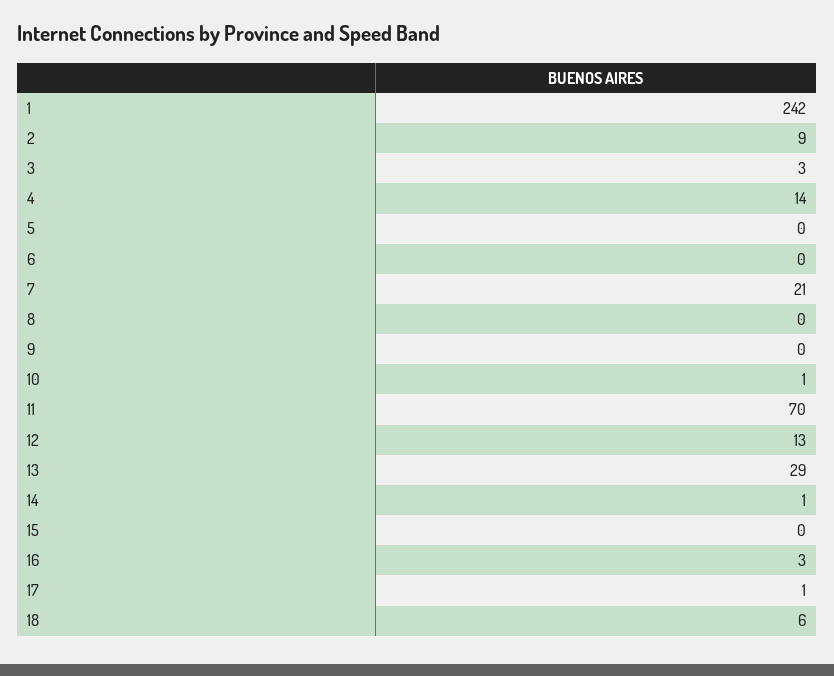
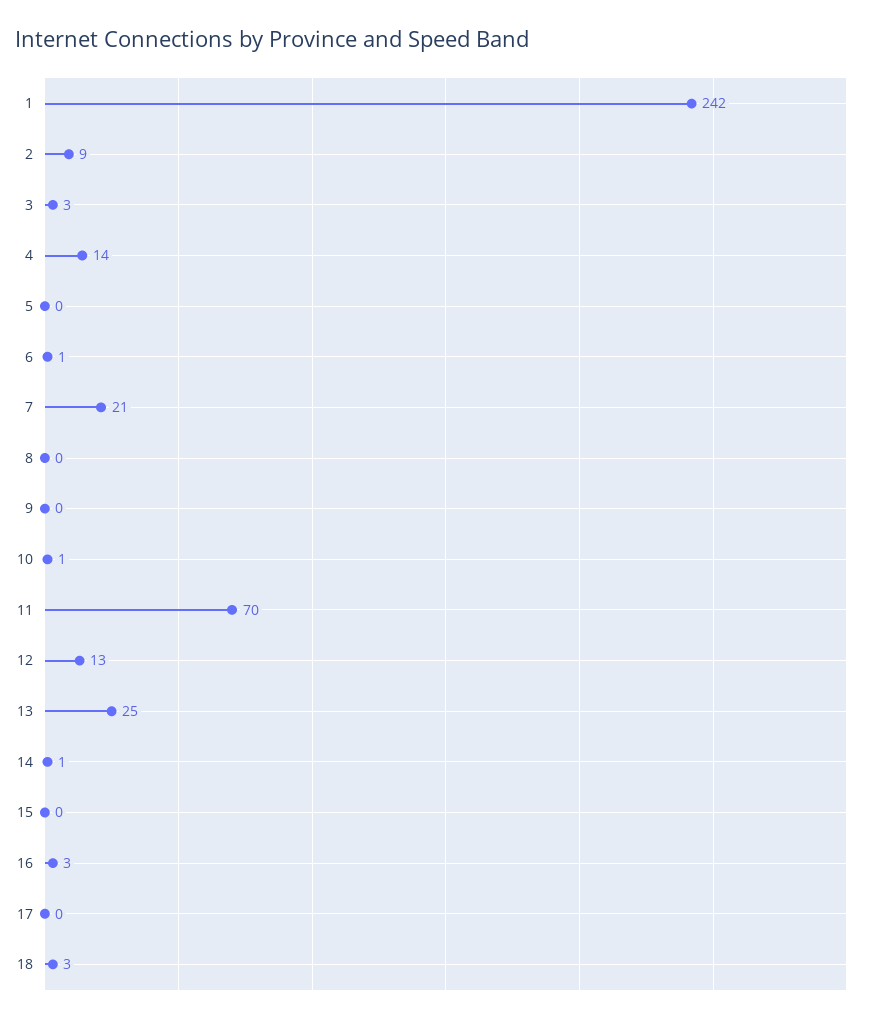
  {
    "1": 242,
    "2": 9,
    "3": 3,
    "4": 14,
    "5": 0,
-   "6": 0,
+   "6": 1,
    "7": 21,
    "8": 0,
    "9": 0,
    "10": 1,
    "11": 70,
    "12": 13,
-   "13": 29,
+   "13": 25,
    "14": 1,
    "15": 0,
    "16": 3,
-   "17": 1,
+   "17": 0,
-   "18": 6
+   "18": 3
  }

